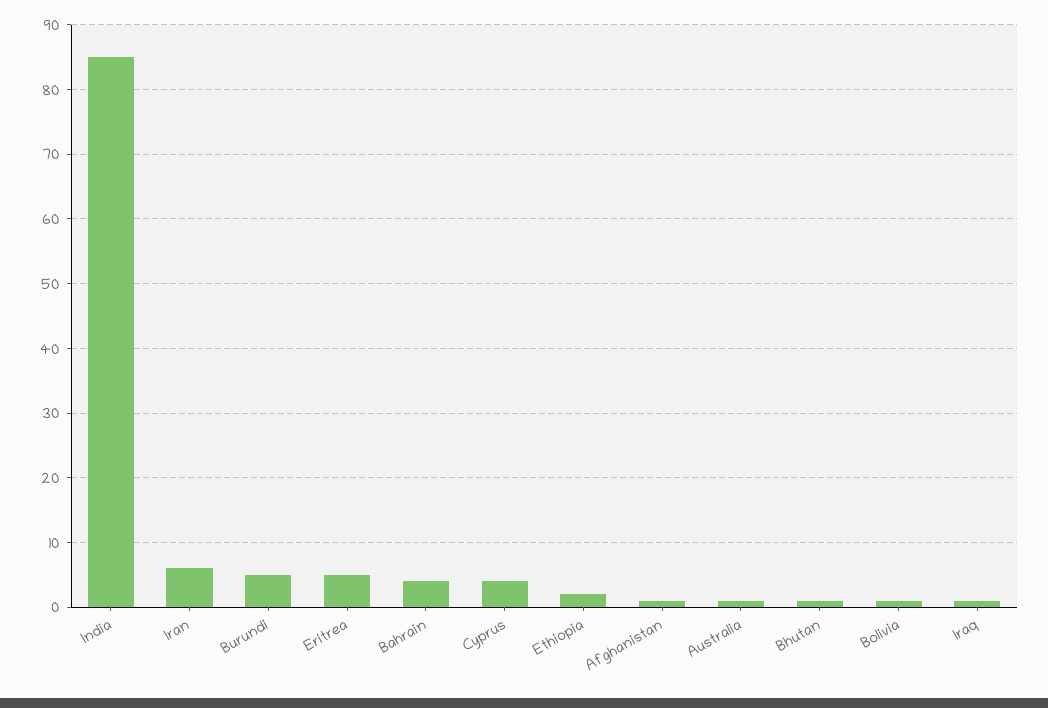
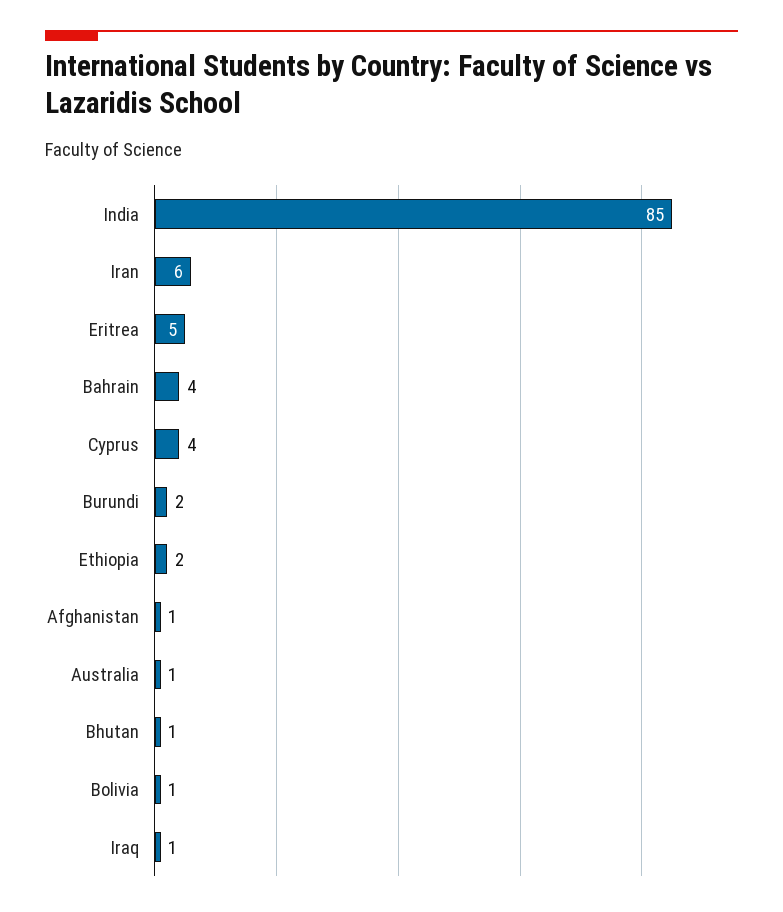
  {
    "India": 85,
    "Iran": 6,
-   "Burundi": 5,
+   "Burundi": 2,
    "Eritrea": 5,
    "Bahrain": 4,
    "Cyprus": 4,
    "Ethiopia": 2,
    "Afghanistan": 1,
    "Australia": 1,
    "Bhutan": 1,
    "Bolivia": 1,
    "Iraq": 1
  }

